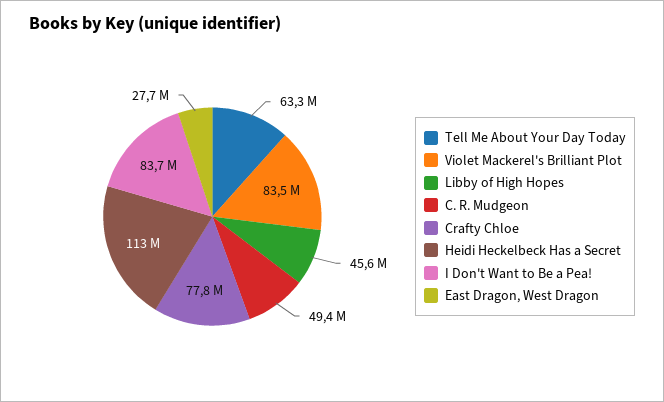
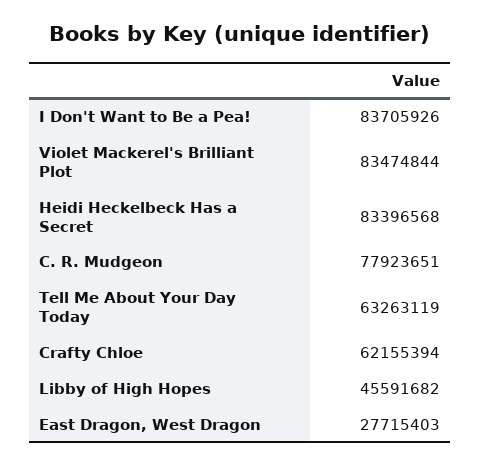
  {
    "Tell Me About Your Day Today": 63263119,
    "Violet Mackerel's Brilliant Plot": 83474844,
    "Libby of High Hopes": 45591682,
-   "C. R. Mudgeon": 49400000,
+   "C. R. Mudgeon": 77923651,
-   "Crafty Chloe": 77800000,
+   "Crafty Chloe": 62155394,
-   "Heidi Heckelbeck Has a Secret": 113000000,
+   "Heidi Heckelbeck Has a Secret": 83396568,
    "I Don't Want to Be a Pea!": 83705926,
    "East Dragon, West Dragon": 27715403
  }

